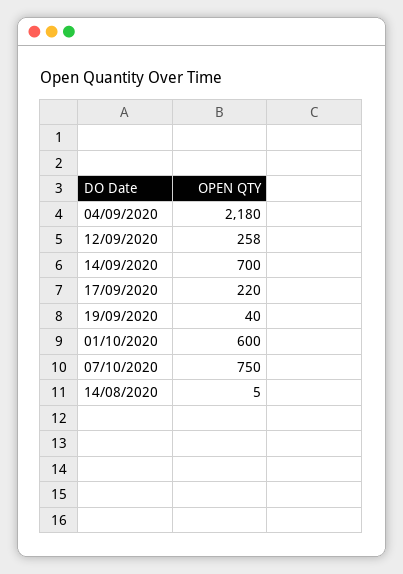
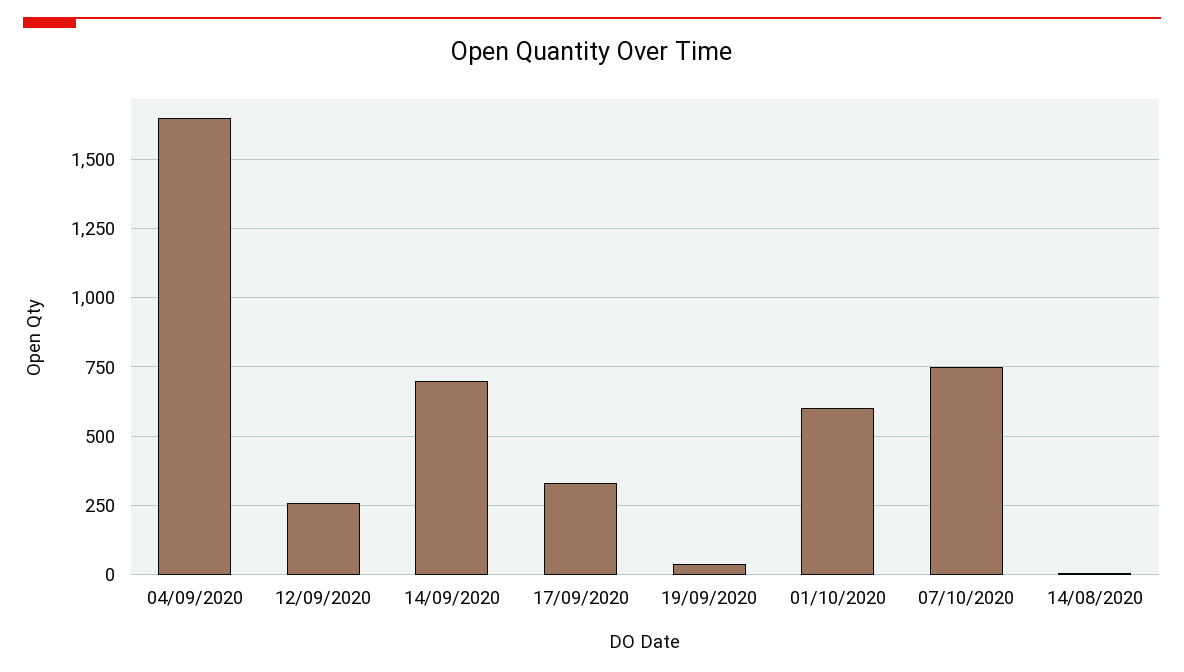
  {
-   "04/09/2020": 2180,
+   "04/09/2020": 1650,
    "12/09/2020": 258,
    "14/09/2020": 700,
-   "17/09/2020": 220,
+   "17/09/2020": 325,
    "19/09/2020": 40,
    "01/10/2020": 600,
    "07/10/2020": 750,
    "14/08/2020": 5
  }

